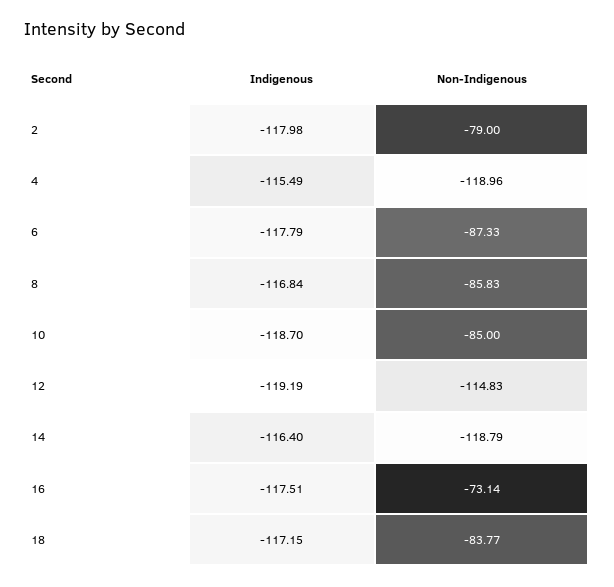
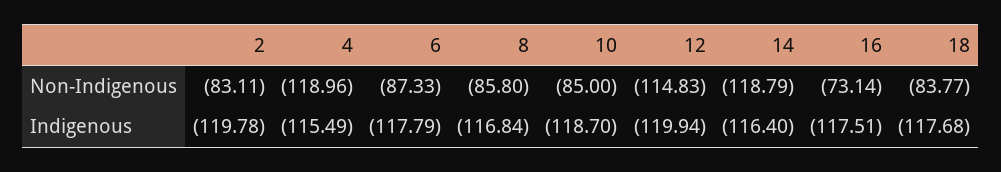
  {
    "Indigenous": {
-     "2": -117.98,
+     "2": -119.78,
      "4": -115.49,
      "6": -117.79,
      "8": -116.84,
      "10": -118.7,
-     "12": -119.19,
+     "12": -119.94,
      "14": -116.4,
      "16": -117.51,
-     "18": -117.15
+     "18": -117.68
    },
    "Non-Indigenous": {
-     "2": -79,
+     "2": -83.11,
      "4": -118.96,
      "6": -87.33,
-     "8": -85.83,
+     "8": -85.8,
      "10": -85,
      "12": -114.83,
      "14": -118.79,
      "16": -73.14,
      "18": -83.77
    }
  }

